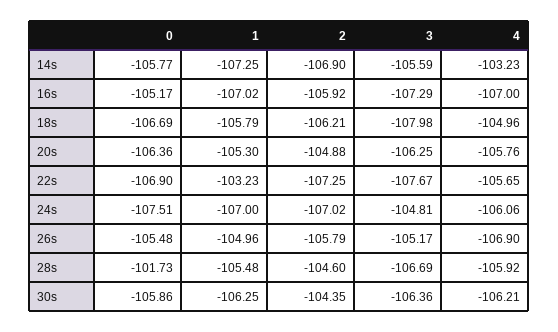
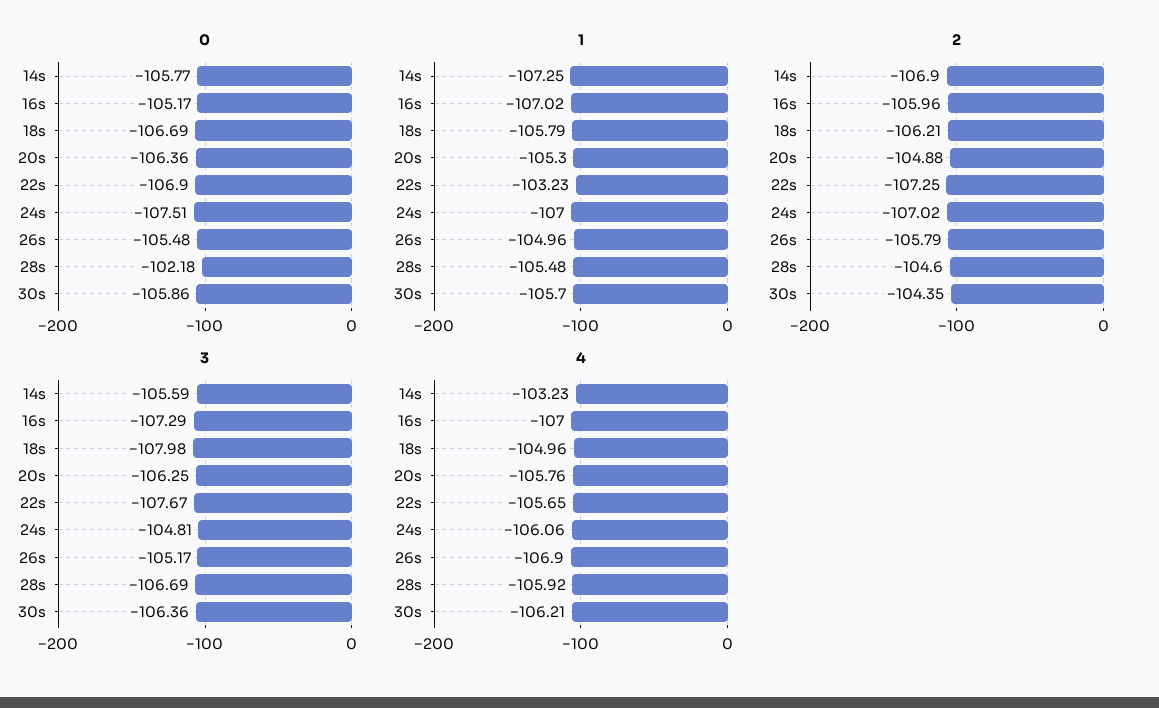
  {
    "0": {
      "14s": -105.77,
      "16s": -105.17,
      "18s": -106.69,
      "20s": -106.36,
      "22s": -106.9,
      "24s": -107.51,
      "26s": -105.48,
-     "28s": -101.73,
+     "28s": -102.18,
      "30s": -105.86
    },
    "1": {
      "14s": -107.25,
      "16s": -107.02,
      "18s": -105.79,
      "20s": -105.3,
      "22s": -103.23,
      "24s": -107,
      "26s": -104.96,
      "28s": -105.48,
-     "30s": -106.25
+     "30s": -105.7
    },
    "2": {
      "14s": -106.9,
-     "16s": -105.92,
+     "16s": -105.96,
      "18s": -106.21,
      "20s": -104.88,
      "22s": -107.25,
      "24s": -107.02,
      "26s": -105.79,
      "28s": -104.6,
      "30s": -104.35
    },
    "3": {
      "14s": -105.59,
      "16s": -107.29,
      "18s": -107.98,
      "20s": -106.25,
      "22s": -107.67,
      "24s": -104.81,
      "26s": -105.17,
      "28s": -106.69,
      "30s": -106.36
    },
    "4": {
      "14s": -103.23,
      "16s": -107,
      "18s": -104.96,
      "20s": -105.76,
      "22s": -105.65,
      "24s": -106.06,
      "26s": -106.9,
      "28s": -105.92,
      "30s": -106.21
    }
  }

